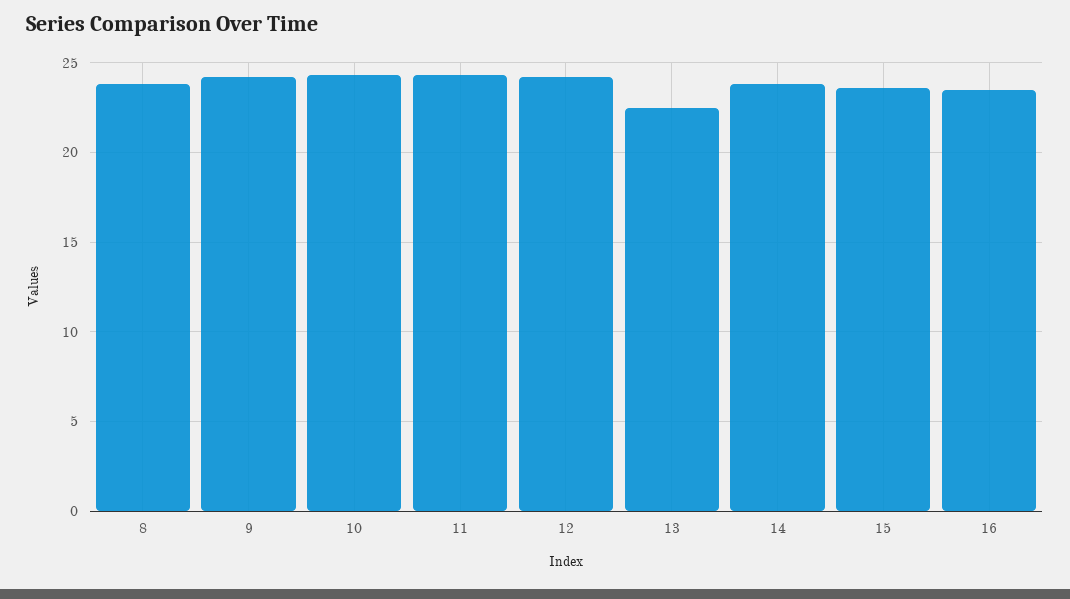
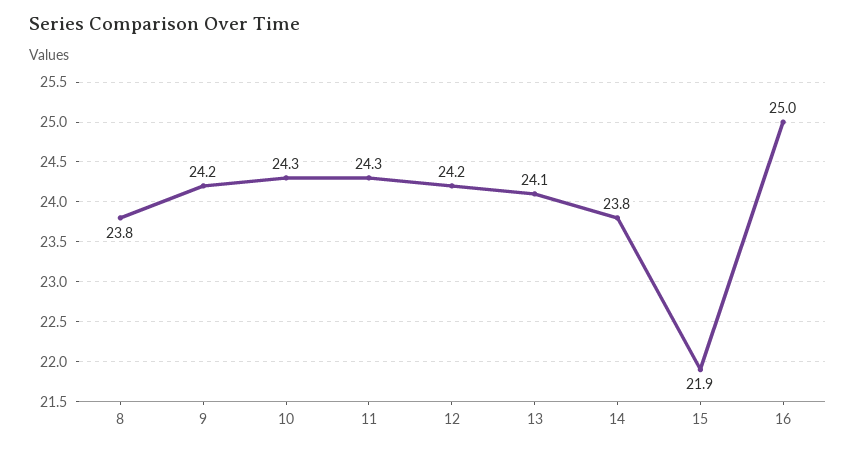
  {
    "8": 23.8,
    "9": 24.2,
    "10": 24.3,
    "11": 24.3,
    "12": 24.2,
-   "13": 22.5,
+   "13": 24.1,
    "14": 23.8,
-   "15": 23.5,
+   "15": 21.9,
-   "16": 23.5
+   "16": 25
  }

